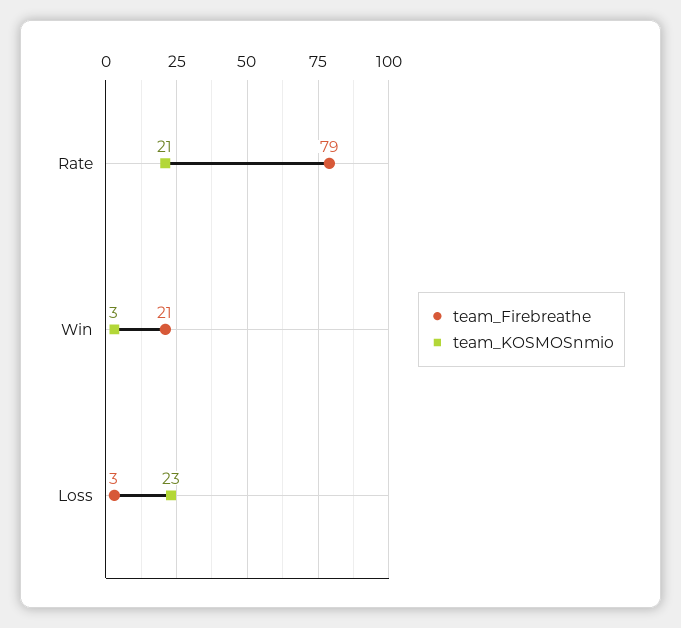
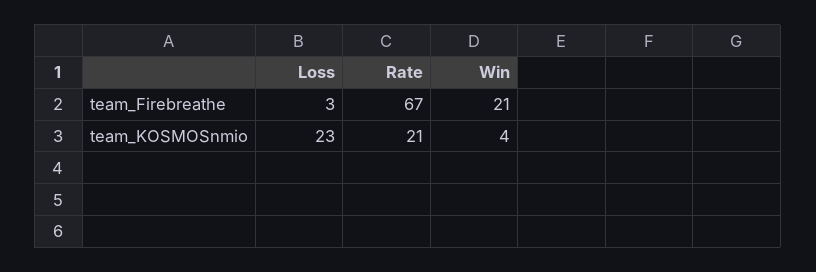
  {
    "team_Firebreathe": {
-     "Rate": 79,
+     "Rate": 67,
      "Win": 21,
      "Loss": 3
    },
    "team_KOSMOSnmio": {
      "Rate": 21,
-     "Win": 3,
+     "Win": 4,
      "Loss": 23
    }
  }

